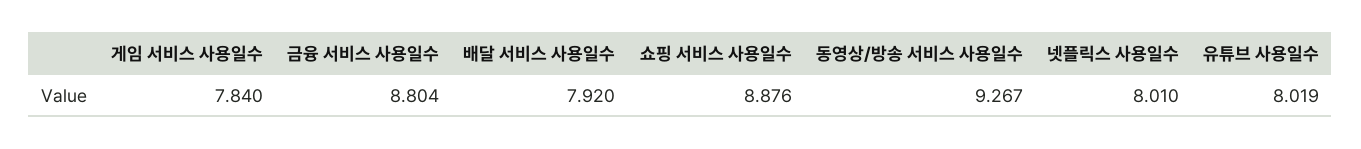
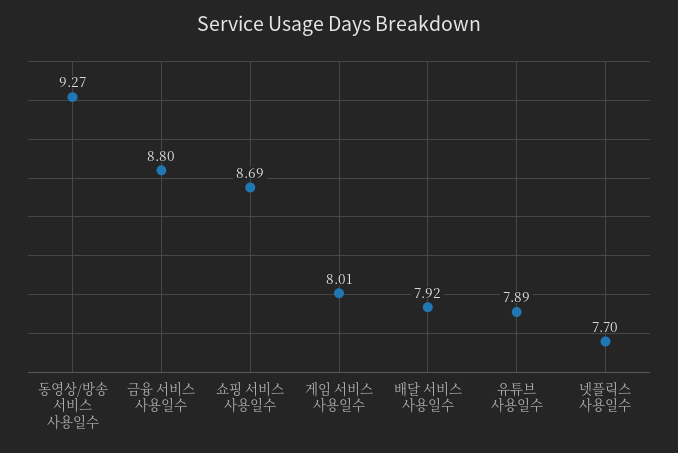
  {
-   "게임 서비스 사용일수": 7.84,
+   "게임 서비스 사용일수": 8.01,
    "금융 서비스 사용일수": 8.804,
    "배달 서비스 사용일수": 7.92,
-   "쇼핑 서비스 사용일수": 8.876,
+   "쇼핑 서비스 사용일수": 8.69,
    "동영상/방송 서비스 사용일수": 9.267,
-   "넷플릭스 사용일수": 8.01,
+   "넷플릭스 사용일수": 7.7,
-   "유튜브 사용일수": 8.019
+   "유튜브 사용일수": 7.89
  }

